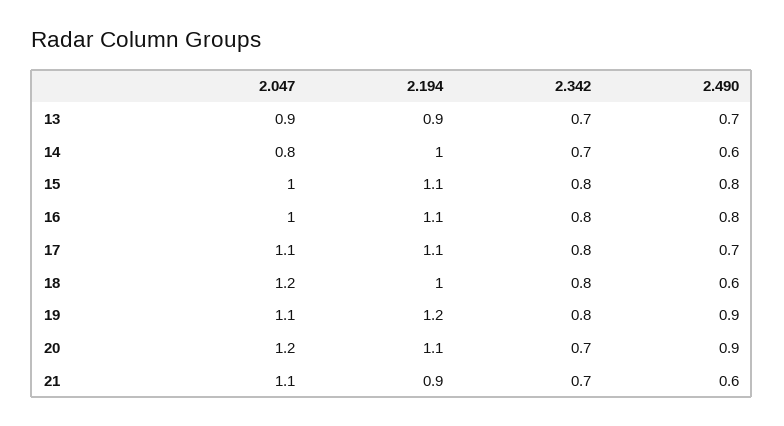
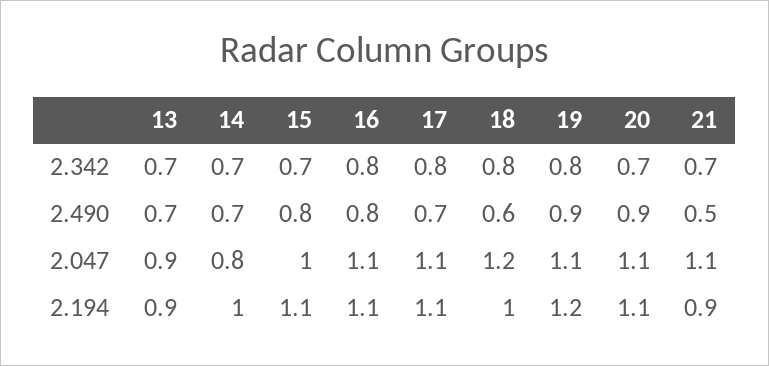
  {
    "2.047": {
      "13": 0.9,
      "14": 0.8,
      "15": 1,
-     "16": 1,
+     "16": 1.1,
      "17": 1.1,
      "18": 1.2,
      "19": 1.1,
-     "20": 1.2,
+     "20": 1.1,
      "21": 1.1
    },
    "2.194": {
      "13": 0.9,
      "14": 1,
      "15": 1.1,
      "16": 1.1,
      "17": 1.1,
      "18": 1,
      "19": 1.2,
      "20": 1.1,
      "21": 0.9
    },
    "2.342": {
      "13": 0.7,
      "14": 0.7,
-     "15": 0.8,
+     "15": 0.7,
      "16": 0.8,
      "17": 0.8,
      "18": 0.8,
      "19": 0.8,
      "20": 0.7,
      "21": 0.7
    },
    "2.490": {
      "13": 0.7,
-     "14": 0.6,
+     "14": 0.7,
      "15": 0.8,
      "16": 0.8,
      "17": 0.7,
      "18": 0.6,
      "19": 0.9,
      "20": 0.9,
-     "21": 0.6
+     "21": 0.5
    }
  }

